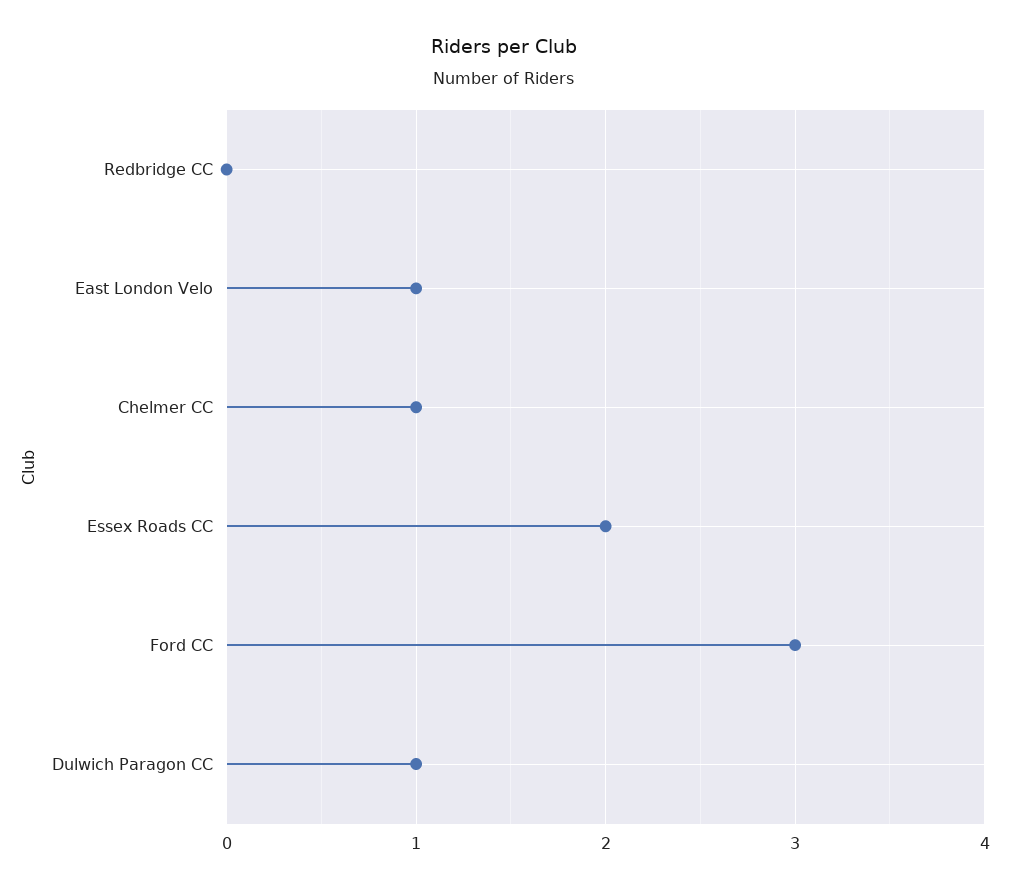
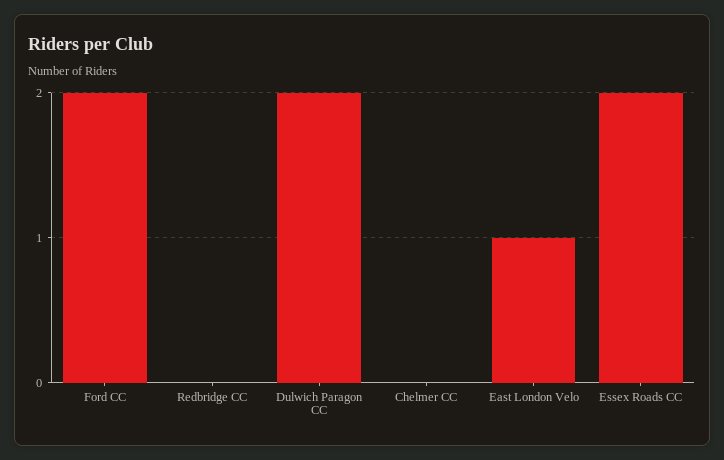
  {
    "Redbridge CC": 0,
    "East London Velo": 1,
-   "Chelmer CC": 1,
+   "Chelmer CC": 0,
    "Essex Roads CC": 2,
-   "Ford CC": 3,
+   "Ford CC": 2,
-   "Dulwich Paragon CC": 1
+   "Dulwich Paragon CC": 2
  }

